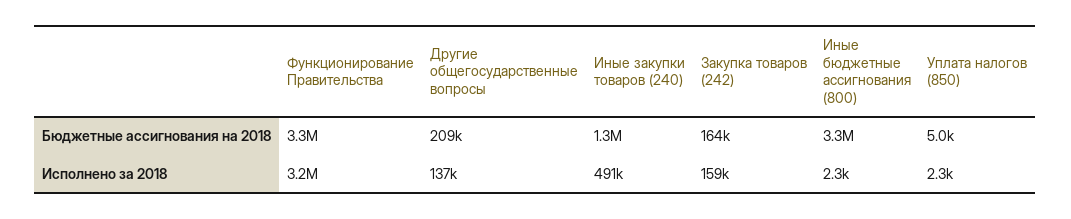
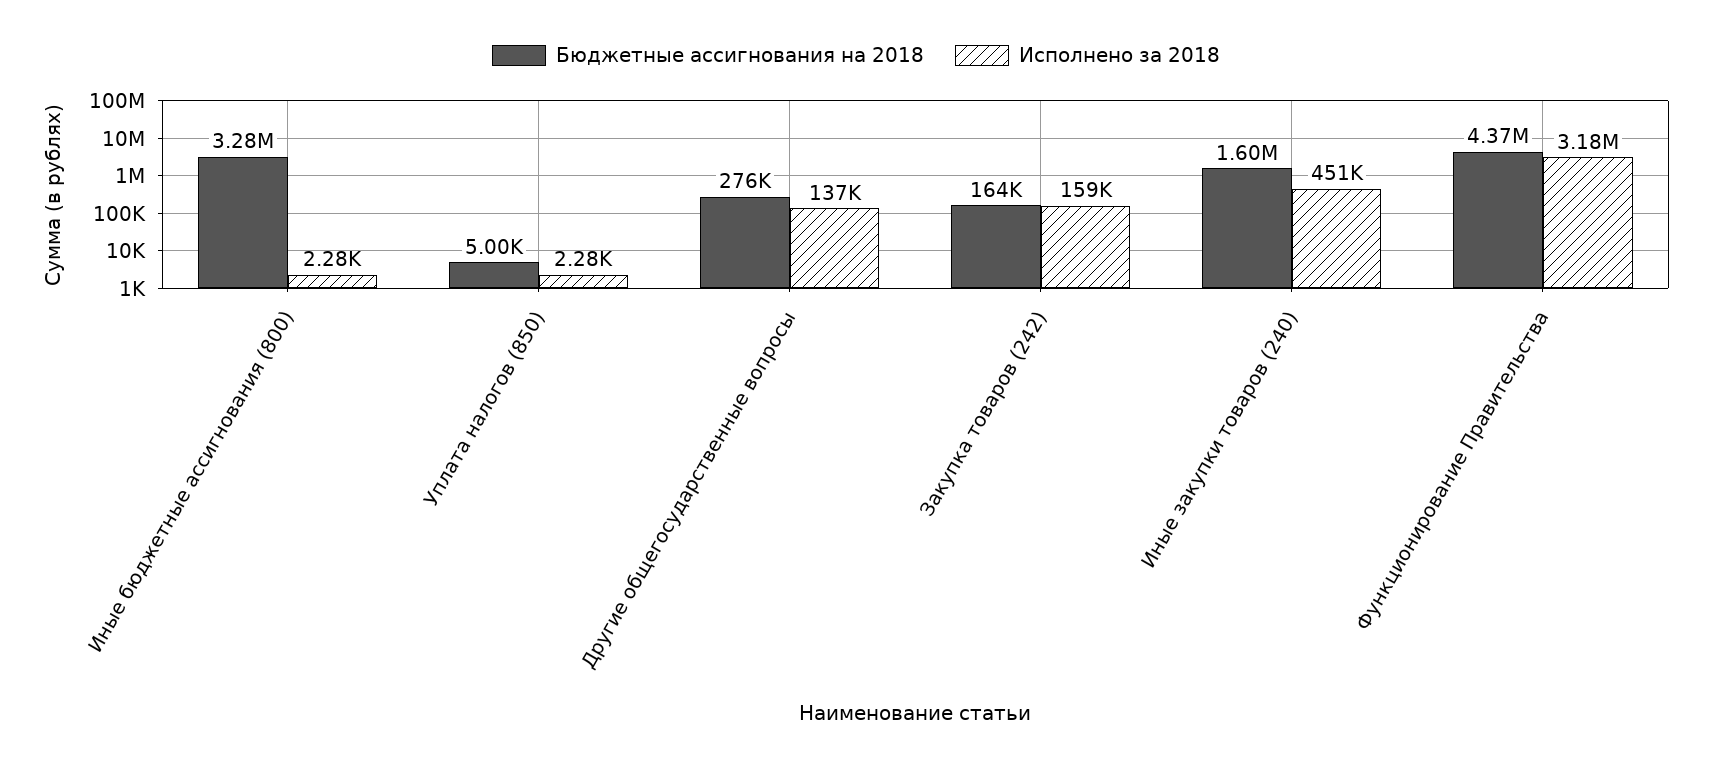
  {
    "Бюджетные ассигнования на 2018": {
-     "Функционирование Правительства": 3300000,
+     "Функционирование Правительства": 4370000,
-     "Другие общегосударственные вопросы": 209000,
+     "Другие общегосударственные вопросы": 276000,
-     "Иные закупки товаров (240)": 1300000,
+     "Иные закупки товаров (240)": 1600000,
      "Закупка товаров (242)": 164000,
      "Иные бюджетные ассигнования (800)": 3280000,
      "Уплата налогов (850)": 5000
    },
    "Исполнено за 2018": {
      "Функционирование Правительства": 3180000,
      "Другие общегосударственные вопросы": 137000,
-     "Иные закупки товаров (240)": 491000,
+     "Иные закупки товаров (240)": 451000,
      "Закупка товаров (242)": 159000,
      "Иные бюджетные ассигнования (800)": 2280,
      "Уплата налогов (850)": 2280
    }
  }

